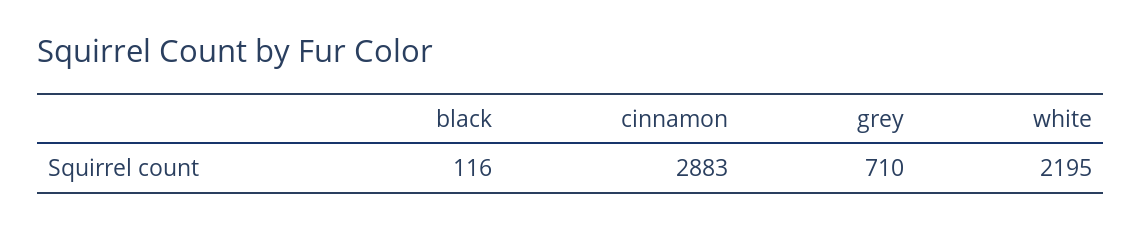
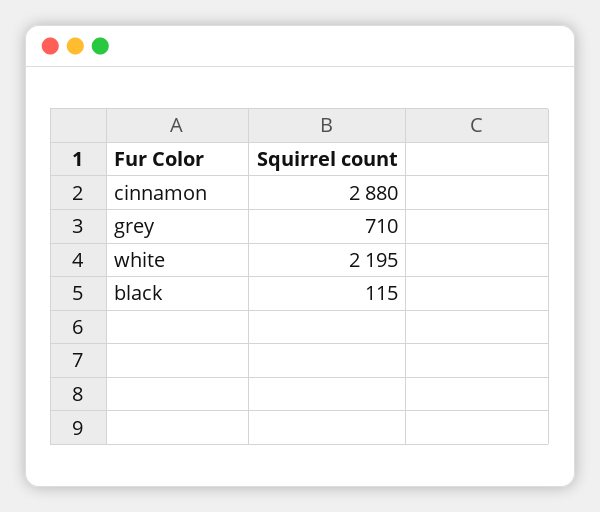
  {
-   "black": 116,
+   "black": 115,
-   "cinnamon": 2883,
+   "cinnamon": 2880,
    "grey": 710,
    "white": 2195
  }

